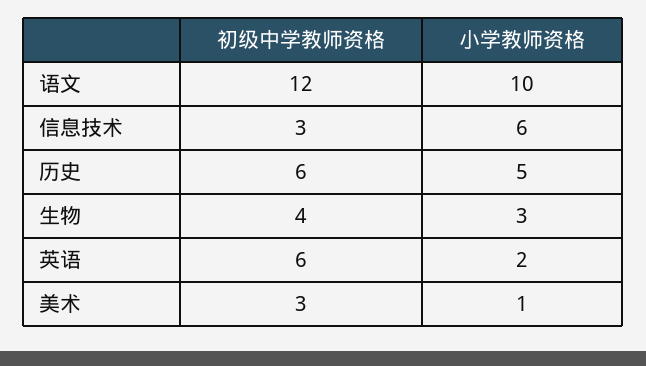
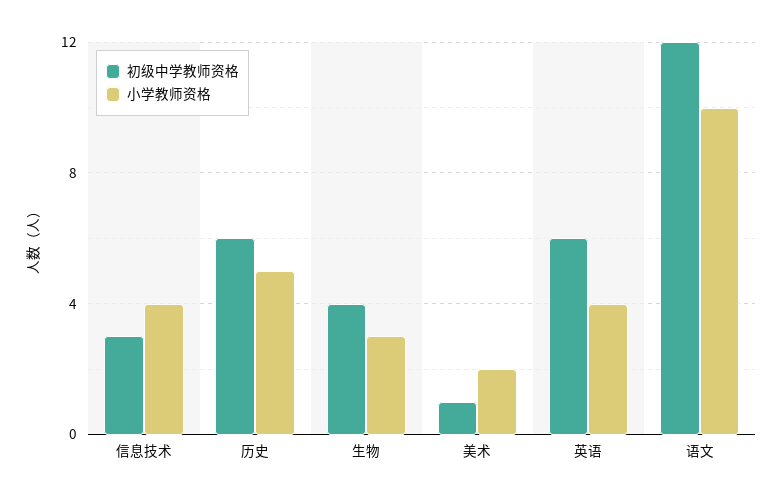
  {
    "初级中学教师资格": {
      "语文": 12,
      "信息技术": 3,
      "历史": 6,
      "生物": 4,
      "英语": 6,
-     "美术": 3
+     "美术": 1
    },
    "小学教师资格": {
      "语文": 10,
-     "信息技术": 6,
+     "信息技术": 4,
      "历史": 5,
      "生物": 3,
-     "英语": 2,
+     "英语": 4,
-     "美术": 1
+     "美术": 2
    }
  }

